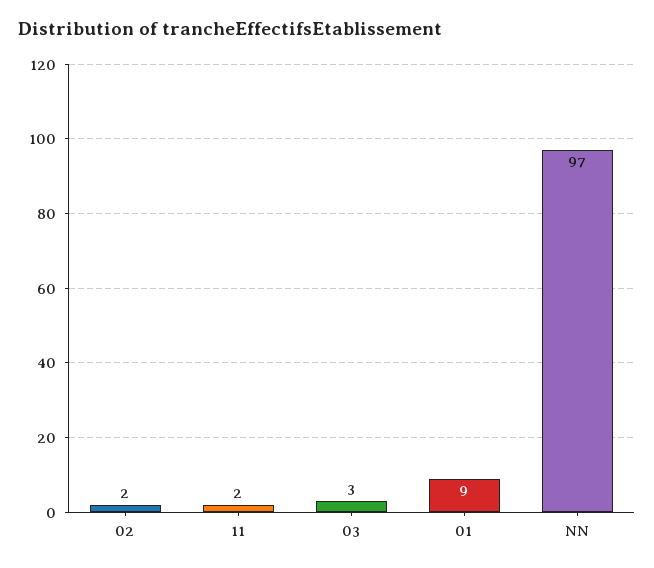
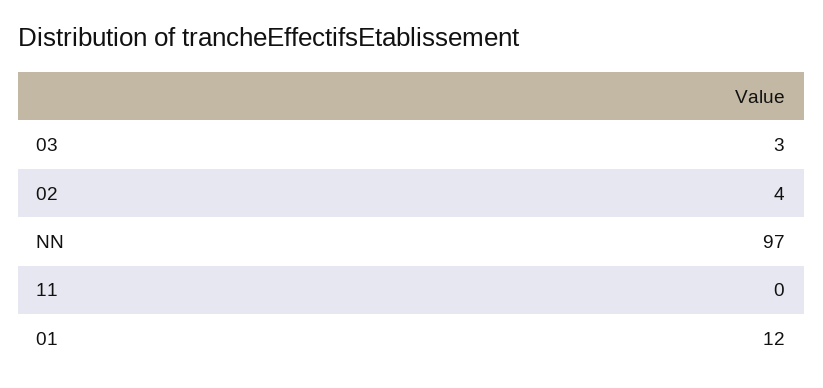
  {
-   "02": 2,
+   "02": 4,
-   "11": 2,
+   "11": 0,
    "03": 3,
-   "01": 9,
+   "01": 12,
    "NN": 97
  }

